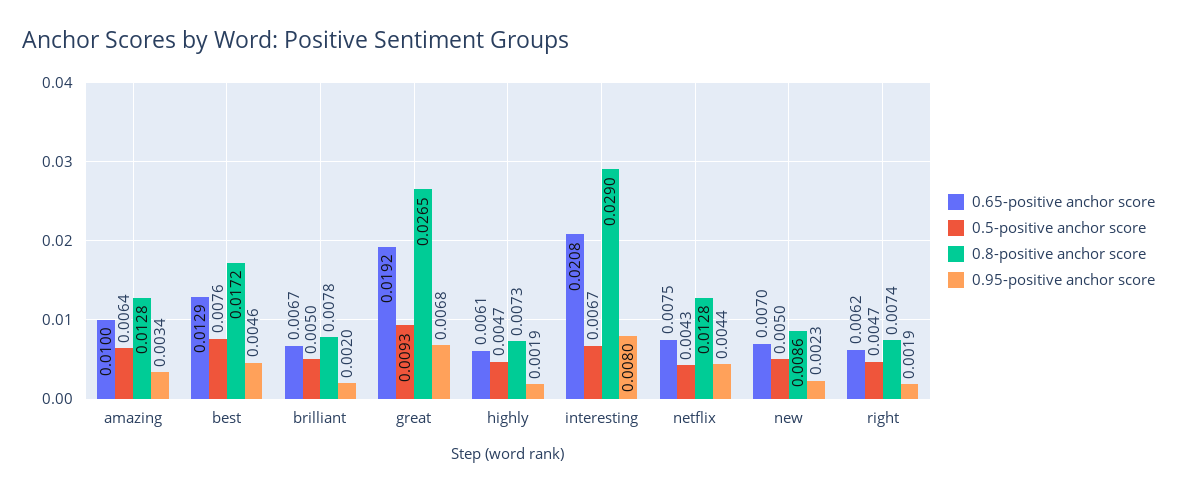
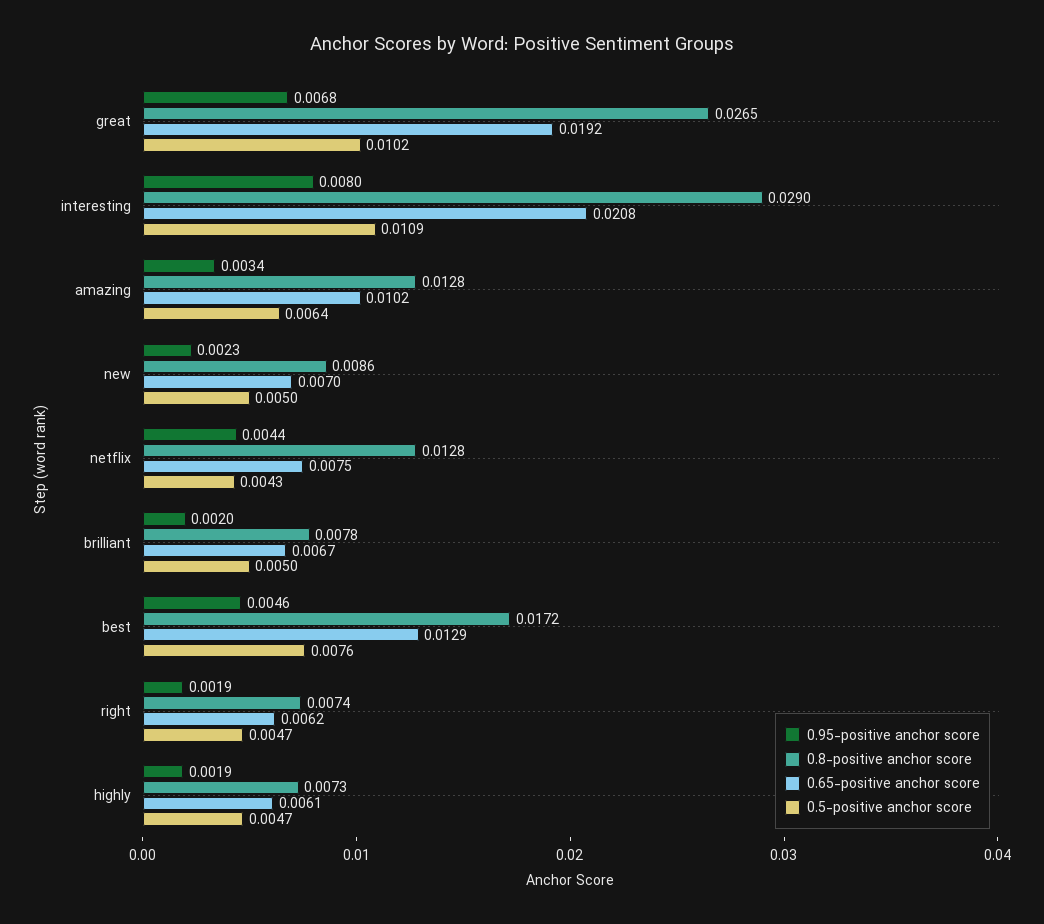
  {
    "0.65-positive anchor score": {
-     "amazing": 0.01,
+     "amazing": 0.0102,
      "best": 0.0129,
      "brilliant": 0.0067,
      "great": 0.0192,
      "highly": 0.0061,
      "interesting": 0.0208,
      "netflix": 0.0075,
      "new": 0.007,
      "right": 0.0062
    },
    "0.5-positive anchor score": {
      "amazing": 0.0064,
      "best": 0.0076,
      "brilliant": 0.005,
-     "great": 0.0093,
+     "great": 0.0102,
      "highly": 0.0047,
-     "interesting": 0.0067,
+     "interesting": 0.0109,
      "netflix": 0.0043,
      "new": 0.005,
      "right": 0.0047
    },
    "0.8-positive anchor score": {
      "amazing": 0.0128,
      "best": 0.0172,
      "brilliant": 0.0078,
      "great": 0.0265,
      "highly": 0.0073,
      "interesting": 0.029,
      "netflix": 0.0128,
      "new": 0.0086,
      "right": 0.0074
    },
    "0.95-positive anchor score": {
      "amazing": 0.0034,
      "best": 0.0046,
      "brilliant": 0.002,
      "great": 0.0068,
      "highly": 0.0019,
      "interesting": 0.008,
      "netflix": 0.0044,
      "new": 0.0023,
      "right": 0.0019
    }
  }

